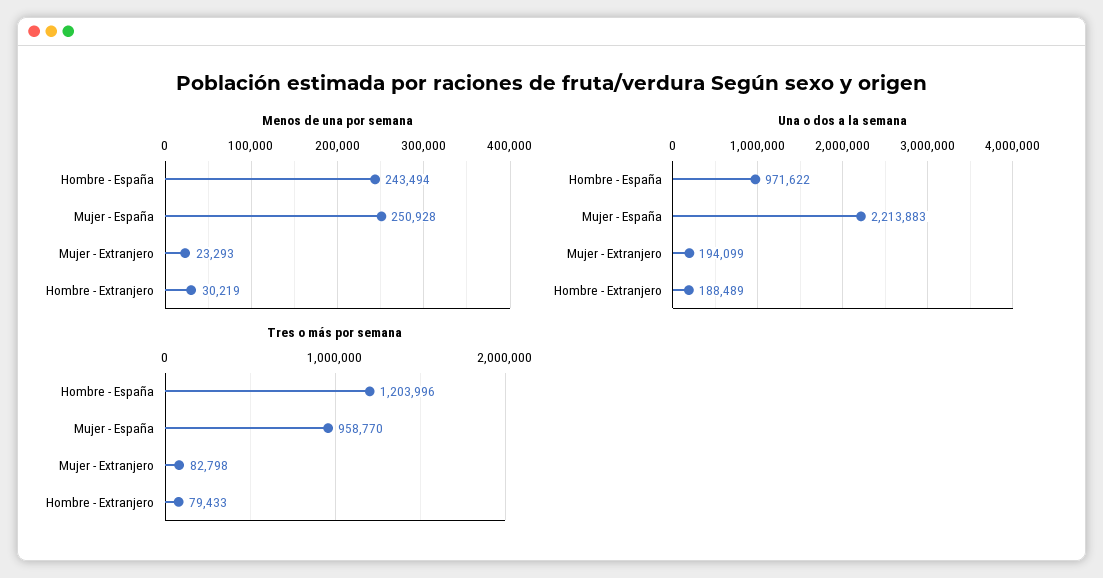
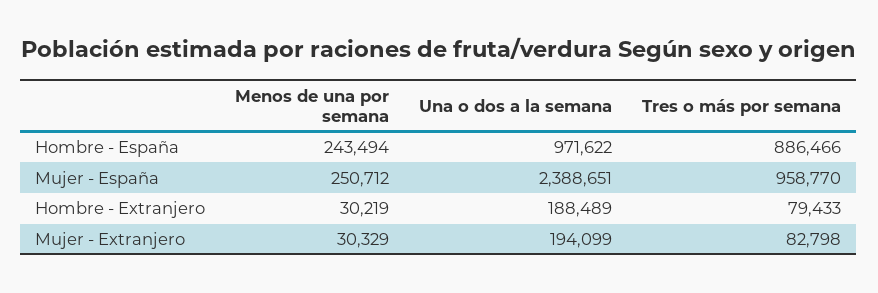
  {
    "Menos de una por semana": {
      "Hombre - España": 243494,
-     "Mujer - España": 250928,
+     "Mujer - España": 250712,
-     "Mujer - Extranjero": 23293,
+     "Mujer - Extranjero": 30329,
      "Hombre - Extranjero": 30219
    },
    "Una o dos a la semana": {
      "Hombre - España": 971622,
-     "Mujer - España": 2213883,
+     "Mujer - España": 2388651,
      "Mujer - Extranjero": 194099,
      "Hombre - Extranjero": 188489
    },
    "Tres o más por semana": {
-     "Hombre - España": 1203996,
+     "Hombre - España": 886466,
      "Mujer - España": 958770,
      "Mujer - Extranjero": 82798,
      "Hombre - Extranjero": 79433
    }
  }

